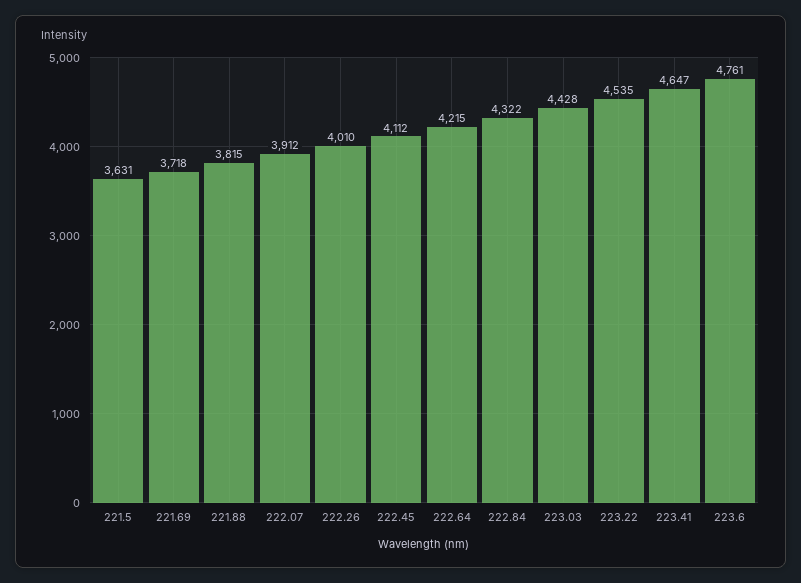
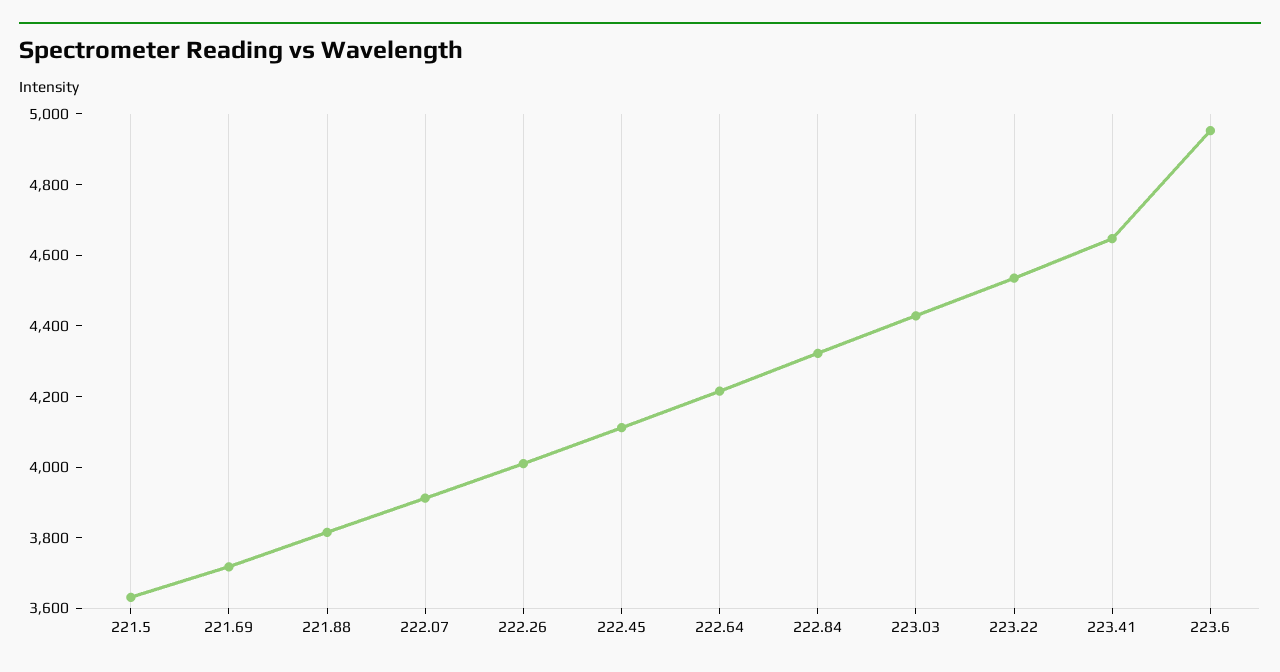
  {
    "221.5": 3631,
    "221.69": 3718,
    "221.88": 3815,
    "222.07": 3912,
    "222.26": 4010,
    "222.45": 4112,
    "222.64": 4215,
    "222.84": 4322,
    "223.03": 4428,
    "223.22": 4535,
    "223.41": 4647,
-   "223.6": 4761
+   "223.6": 4950
  }

